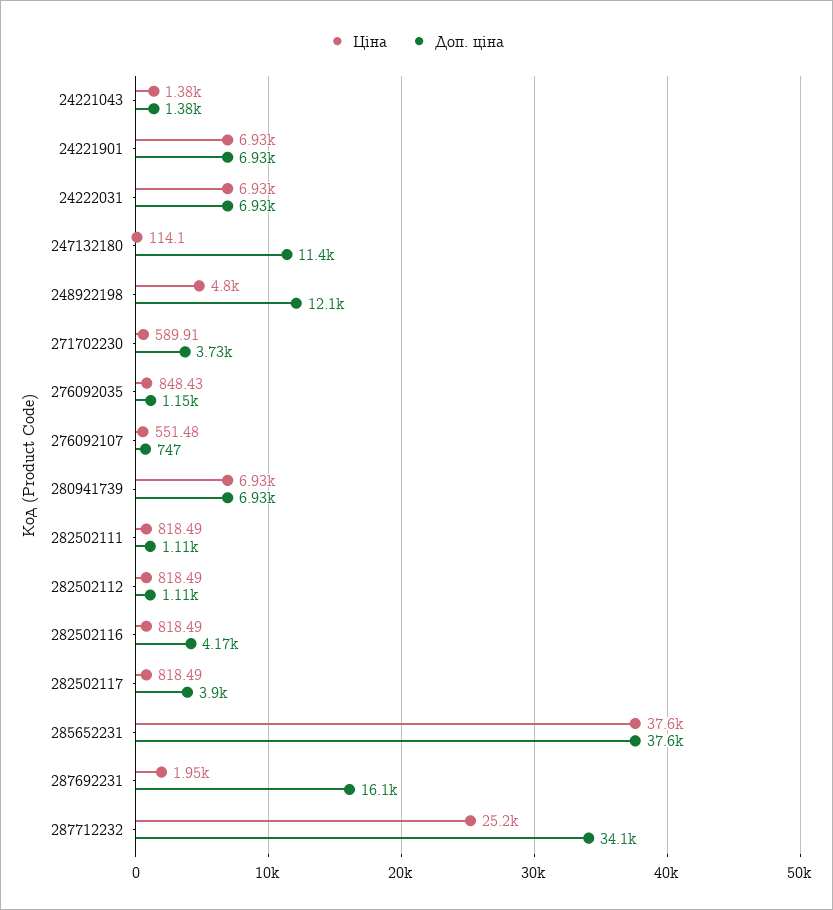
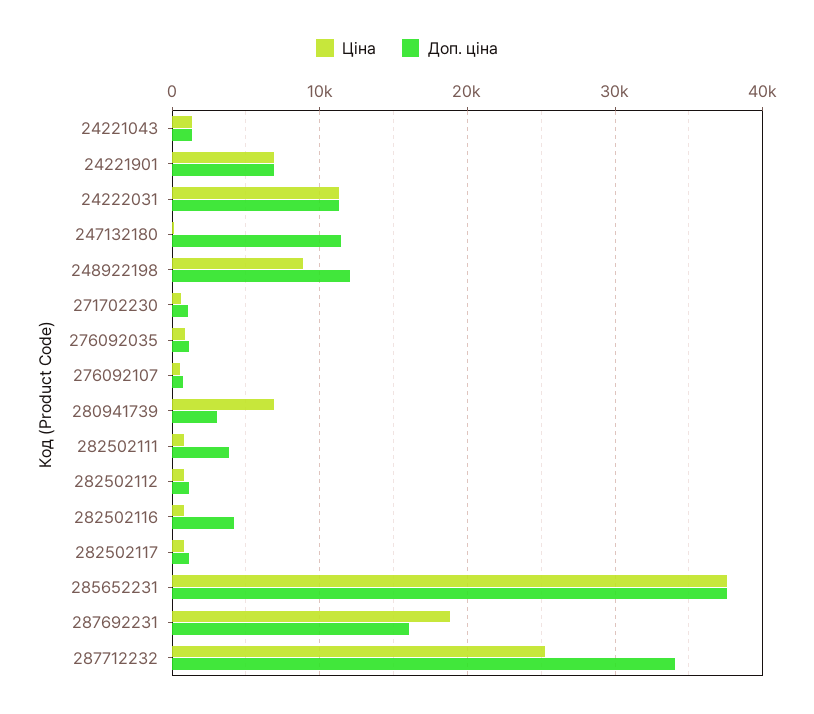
  {
    "Ціна": {
      "24221043": 1380,
      "24221901": 6930,
-     "24222031": 6930,
+     "24222031": 11000,
      "247132180": 114.1,
-     "248922198": 4800,
+     "248922198": 9000,
      "271702230": 589.91,
      "276092035": 848.43,
      "276092107": 551.48,
      "280941739": 6930,
      "282502111": 818.49,
      "282502112": 818.49,
      "282502116": 818.49,
      "282502117": 818.49,
      "285652231": 37600,
-     "287692231": 1950,
+     "287692231": 19000,
      "287712232": 25200
    },
    "Доп. ціна": {
      "24221043": 1380,
      "24221901": 6930,
-     "24222031": 6930,
+     "24222031": 11000,
      "247132180": 11400,
      "248922198": 12100,
-     "271702230": 3730,
+     "271702230": 1000,
      "276092035": 1150,
      "276092107": 747,
-     "280941739": 6930,
+     "280941739": 3000,
-     "282502111": 1110,
+     "282502111": 4000,
      "282502112": 1110,
      "282502116": 4170,
-     "282502117": 3900,
+     "282502117": 1000,
      "285652231": 37600,
      "287692231": 16100,
      "287712232": 34100
    }
  }

